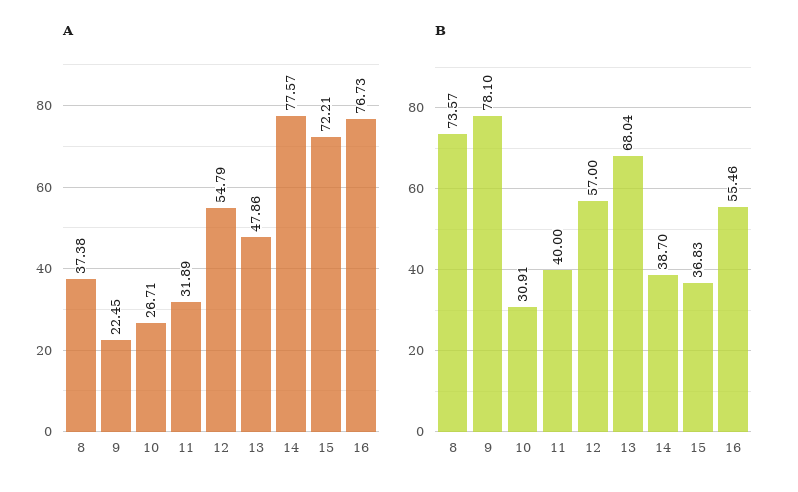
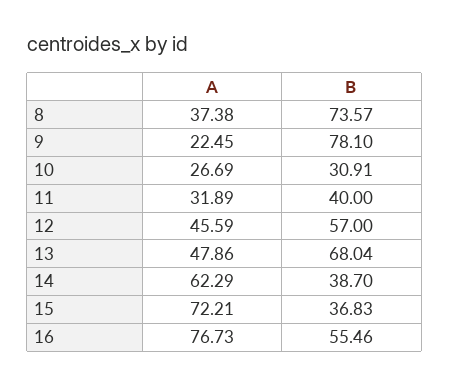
  {
    "A": {
      "8": 37.38,
      "9": 22.45,
-     "10": 26.71,
+     "10": 26.69,
      "11": 31.89,
-     "12": 54.79,
+     "12": 45.59,
      "13": 47.86,
-     "14": 77.57,
+     "14": 62.29,
      "15": 72.21,
      "16": 76.73
    },
    "B": {
      "8": 73.57,
      "9": 78.1,
      "10": 30.91,
      "11": 40,
      "12": 57,
      "13": 68.04,
      "14": 38.7,
      "15": 36.83,
      "16": 55.46
    }
  }

